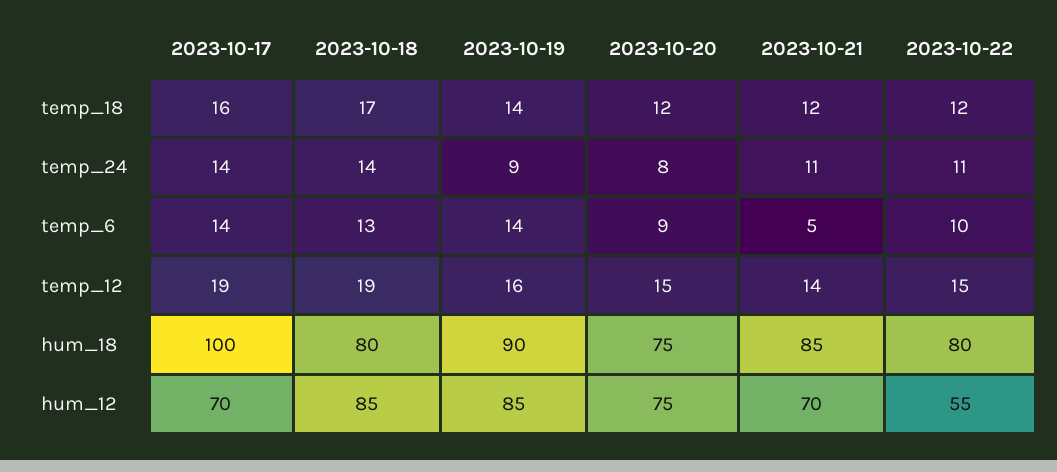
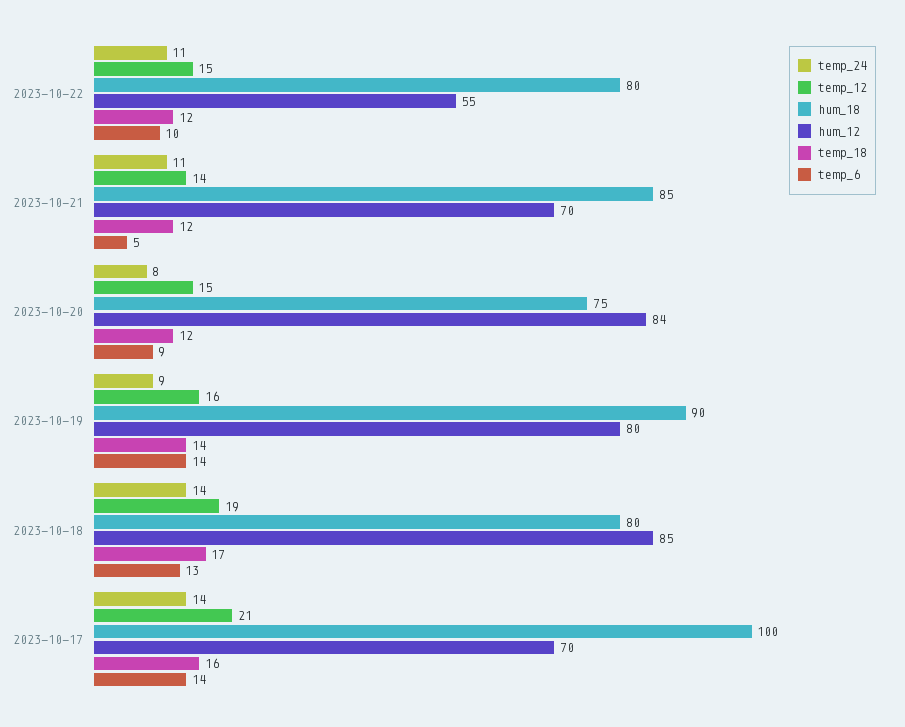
  {
    "temp_18": {
      "2023-10-17": 16,
      "2023-10-18": 17,
      "2023-10-19": 14,
      "2023-10-20": 12,
      "2023-10-21": 12,
      "2023-10-22": 12
    },
    "temp_24": {
      "2023-10-17": 14,
      "2023-10-18": 14,
      "2023-10-19": 9,
      "2023-10-20": 8,
      "2023-10-21": 11,
      "2023-10-22": 11
    },
    "temp_6": {
      "2023-10-17": 14,
      "2023-10-18": 13,
      "2023-10-19": 14,
      "2023-10-20": 9,
      "2023-10-21": 5,
      "2023-10-22": 10
    },
    "temp_12": {
-     "2023-10-17": 19,
+     "2023-10-17": 21,
      "2023-10-18": 19,
      "2023-10-19": 16,
      "2023-10-20": 15,
      "2023-10-21": 14,
      "2023-10-22": 15
    },
    "hum_18": {
      "2023-10-17": 100,
      "2023-10-18": 80,
      "2023-10-19": 90,
      "2023-10-20": 75,
      "2023-10-21": 85,
      "2023-10-22": 80
    },
    "hum_12": {
      "2023-10-17": 70,
      "2023-10-18": 85,
-     "2023-10-19": 85,
+     "2023-10-19": 80,
-     "2023-10-20": 75,
+     "2023-10-20": 84,
      "2023-10-21": 70,
      "2023-10-22": 55
    }
  }

